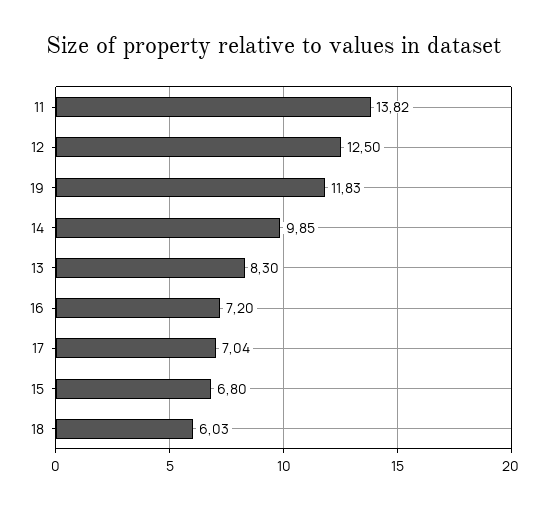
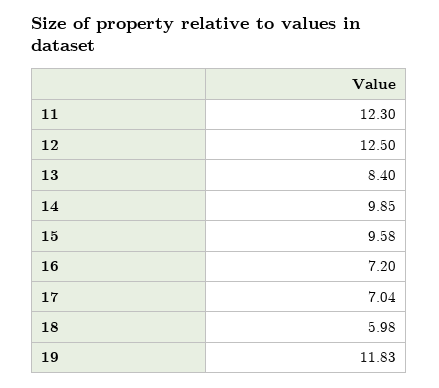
  {
-   "11": 13.82,
+   "11": 12.3,
    "12": 12.5,
    "19": 11.83,
    "14": 9.85,
-   "13": 8.3,
+   "13": 8.4,
    "16": 7.2,
    "17": 7.04,
-   "15": 6.8,
+   "15": 9.58,
-   "18": 6.03
+   "18": 5.98
  }

